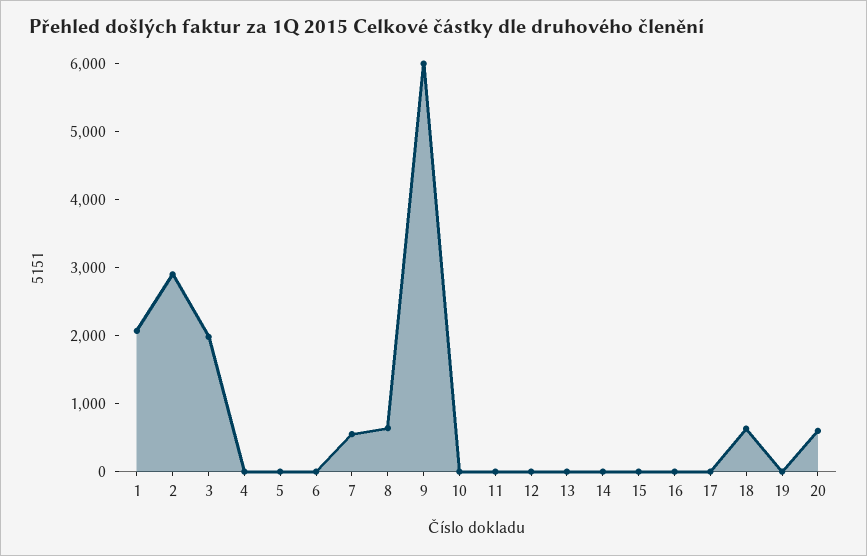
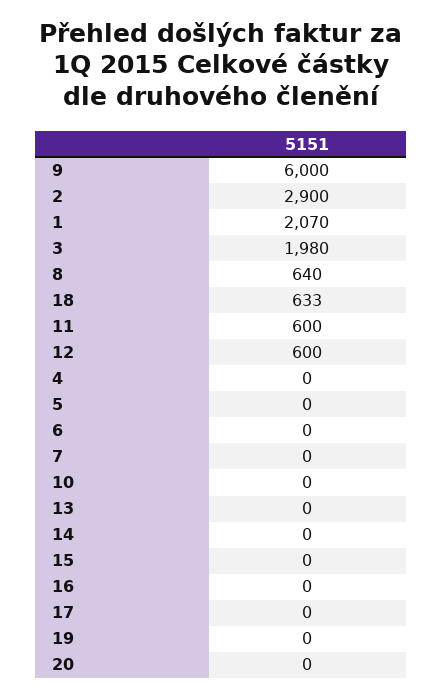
  {
    "1": 2070,
    "2": 2900,
    "3": 1980,
    "4": 0,
    "5": 0,
    "6": 0,
-   "7": 600,
+   "7": 0,
    "8": 640,
    "9": 6000,
    "10": 0,
-   "11": 0,
+   "11": 600,
-   "12": 0,
+   "12": 600,
    "13": 0,
    "14": 0,
    "15": 0,
    "16": 0,
    "17": 0,
    "18": 633,
    "19": 0,
-   "20": 600
+   "20": 0
  }

